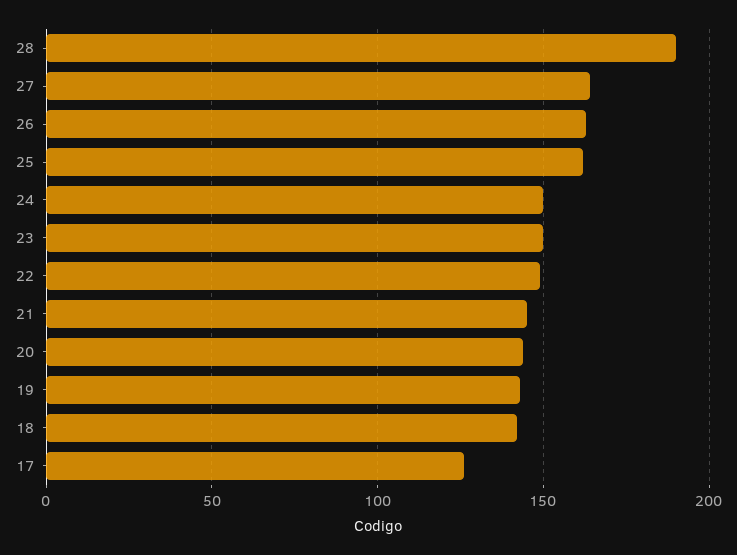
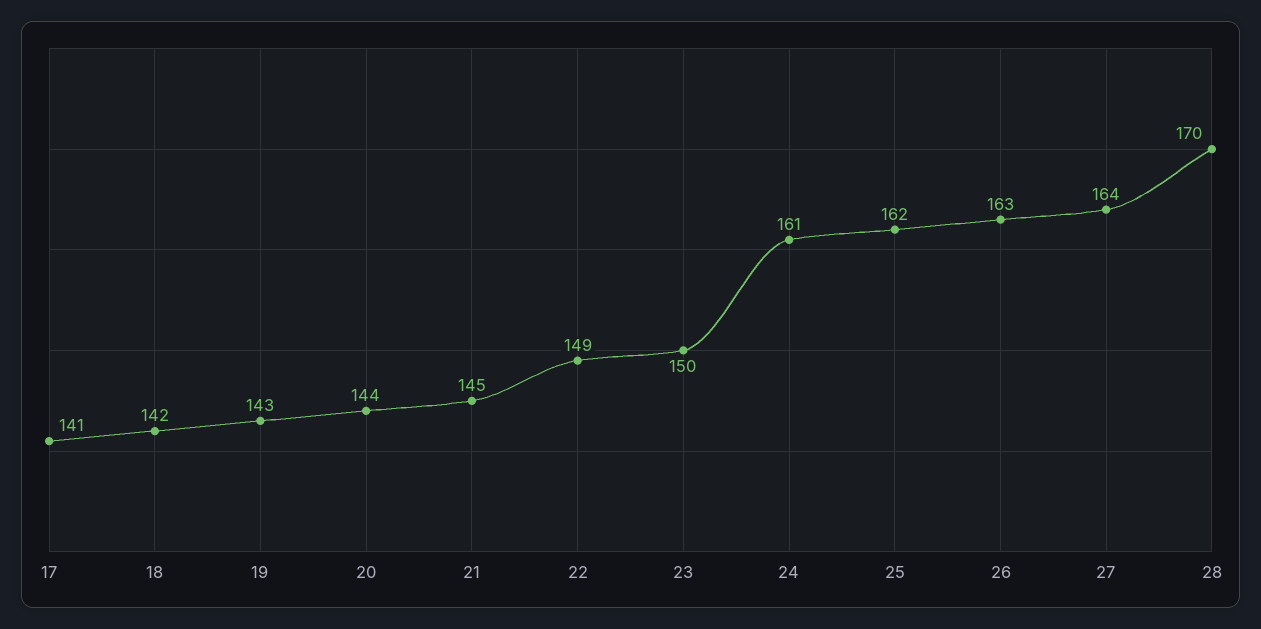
  {
-   "28": 190,
+   "28": 170,
    "27": 164,
    "26": 163,
    "25": 162,
-   "24": 150,
+   "24": 161,
    "23": 150,
    "22": 149,
    "21": 145,
    "20": 144,
    "19": 143,
    "18": 142,
-   "17": 125
+   "17": 141
  }

